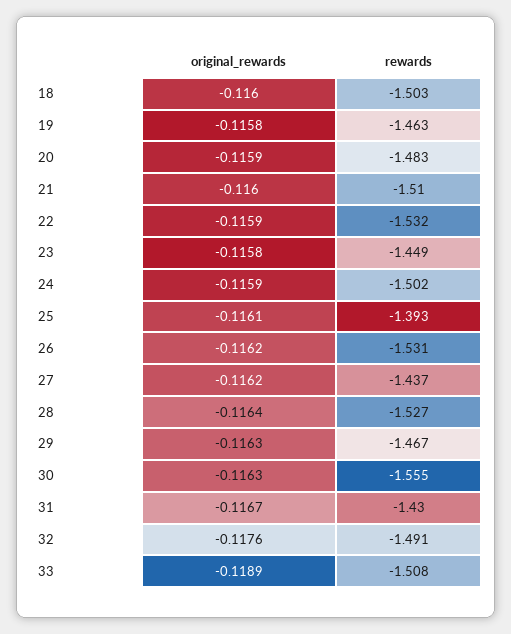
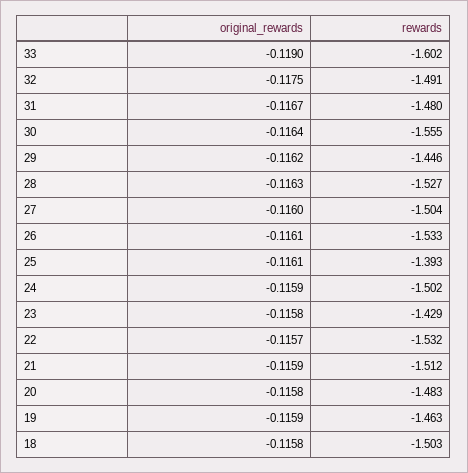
  {
    "original_rewards": {
-     "18": -0.116,
+     "18": -0.1158,
-     "19": -0.1158,
+     "19": -0.1159,
-     "20": -0.1159,
+     "20": -0.1158,
-     "21": -0.116,
+     "21": -0.1159,
-     "22": -0.1159,
+     "22": -0.1157,
      "23": -0.1158,
      "24": -0.1159,
      "25": -0.1161,
-     "26": -0.1162,
+     "26": -0.1161,
-     "27": -0.1162,
+     "27": -0.116,
-     "28": -0.1164,
+     "28": -0.1163,
-     "29": -0.1163,
+     "29": -0.1162,
-     "30": -0.1163,
+     "30": -0.1164,
      "31": -0.1167,
-     "32": -0.1176,
+     "32": -0.1175,
-     "33": -0.1189
+     "33": -0.119
    },
    "rewards": {
      "18": -1.503,
      "19": -1.463,
      "20": -1.483,
-     "21": -1.51,
+     "21": -1.512,
      "22": -1.532,
-     "23": -1.449,
+     "23": -1.429,
      "24": -1.502,
      "25": -1.393,
-     "26": -1.531,
+     "26": -1.533,
-     "27": -1.437,
+     "27": -1.504,
      "28": -1.527,
-     "29": -1.467,
+     "29": -1.446,
      "30": -1.555,
-     "31": -1.43,
+     "31": -1.48,
      "32": -1.491,
-     "33": -1.508
+     "33": -1.602
    }
  }

